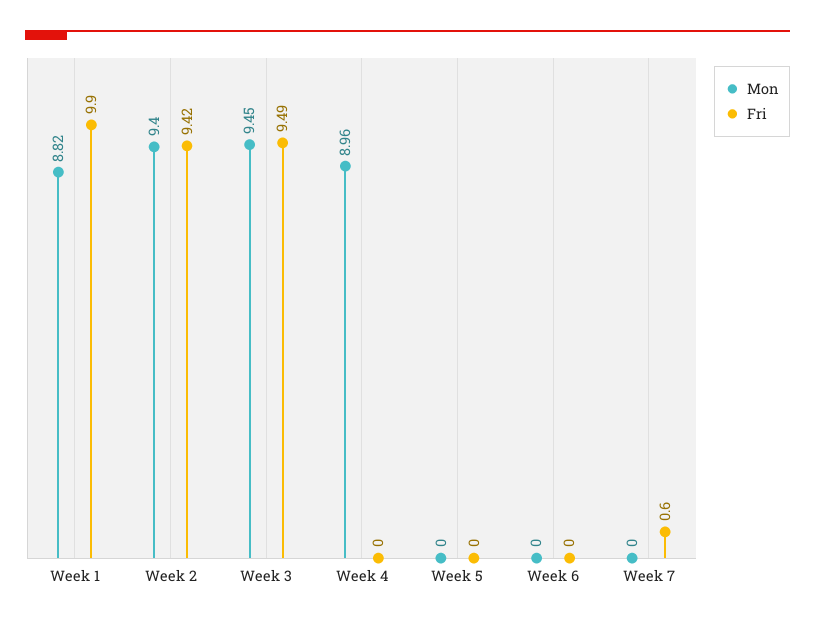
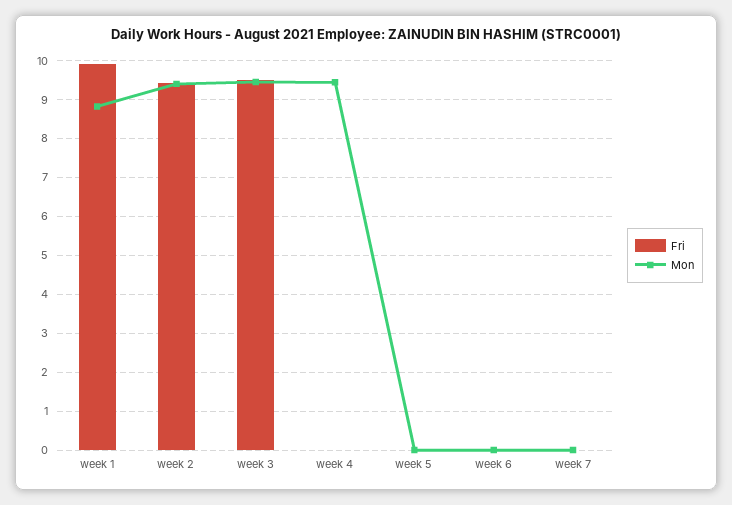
  {
    "Mon": {
      "Week 1": 8.82,
      "Week 2": 9.4,
      "Week 3": 9.45,
-     "Week 4": 8.96,
+     "Week 4": 9.4,
      "Week 5": 0,
      "Week 6": 0,
      "Week 7": 0
    },
    "Fri": {
      "Week 1": 9.9,
      "Week 2": 9.42,
      "Week 3": 9.49,
      "Week 4": 0,
      "Week 5": 0,
      "Week 6": 0,
-     "Week 7": 0.6
+     "Week 7": 0
    }
  }

